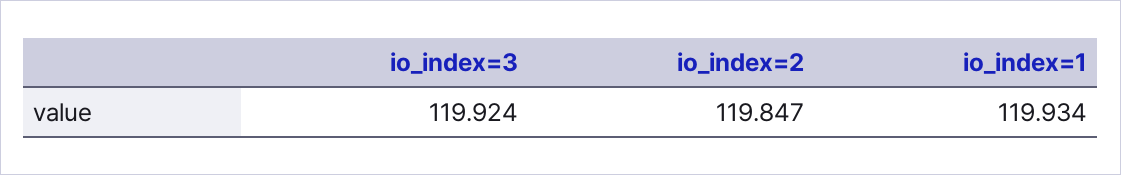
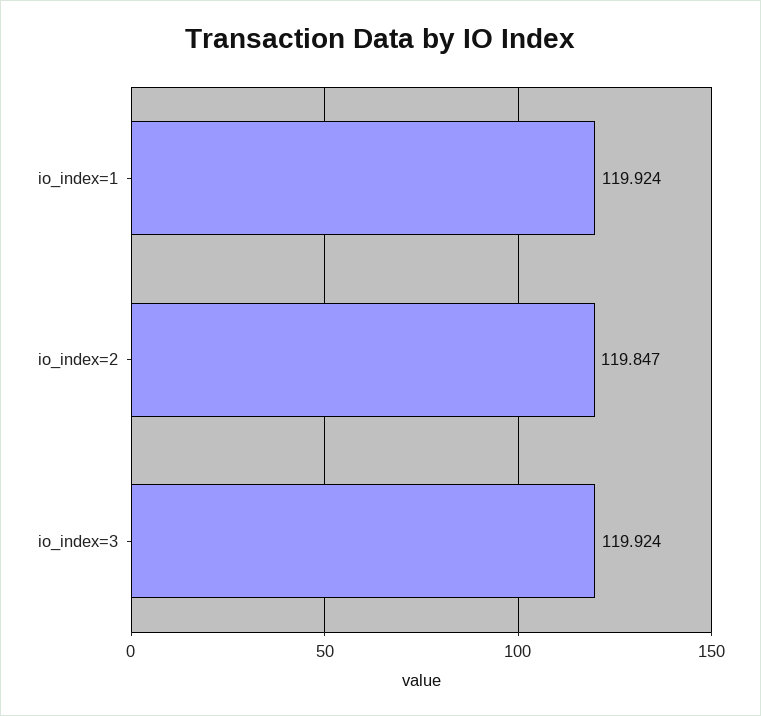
  {
    "io_index=3": 119.924,
    "io_index=2": 119.847,
-   "io_index=1": 119.934
+   "io_index=1": 119.924
  }

